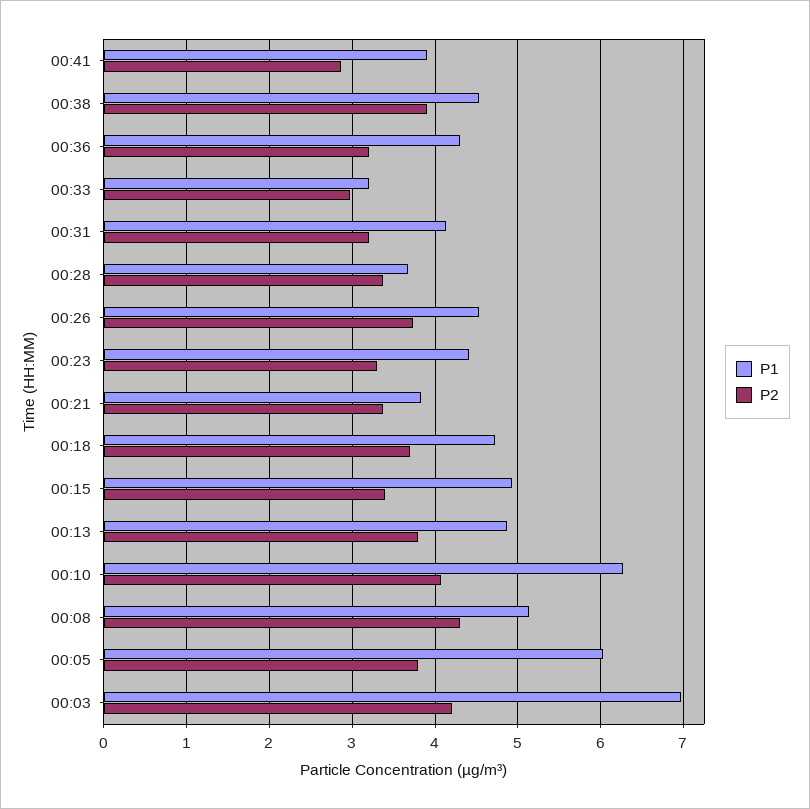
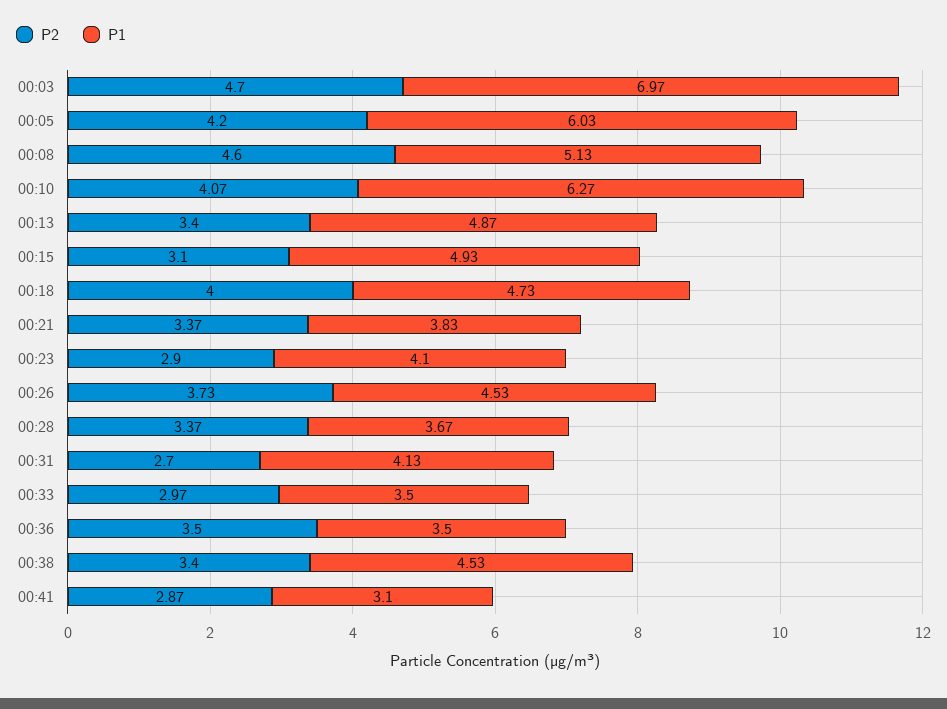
  {
    "P1": {
-     "00:41": 3.9,
+     "00:41": 3.1,
      "00:38": 4.53,
-     "00:36": 4.3,
+     "00:36": 3.5,
-     "00:33": 3.2,
+     "00:33": 3.5,
      "00:31": 4.13,
      "00:28": 3.67,
      "00:26": 4.53,
-     "00:23": 4.4,
+     "00:23": 4.1,
      "00:21": 3.83,
      "00:18": 4.73,
      "00:15": 4.93,
      "00:13": 4.87,
      "00:10": 6.27,
      "00:08": 5.13,
      "00:05": 6.03,
      "00:03": 6.97
    },
    "P2": {
      "00:41": 2.87,
-     "00:38": 3.9,
+     "00:38": 3.4,
-     "00:36": 3.2,
+     "00:36": 3.5,
      "00:33": 2.97,
-     "00:31": 3.2,
+     "00:31": 2.7,
      "00:28": 3.37,
      "00:26": 3.73,
-     "00:23": 3.3,
+     "00:23": 2.9,
      "00:21": 3.37,
-     "00:18": 3.7,
+     "00:18": 4,
-     "00:15": 3.4,
+     "00:15": 3.1,
-     "00:13": 3.8,
+     "00:13": 3.4,
      "00:10": 4.07,
-     "00:08": 4.3,
+     "00:08": 4.6,
-     "00:05": 3.8,
+     "00:05": 4.2,
-     "00:03": 4.2
+     "00:03": 4.7
    }
  }

